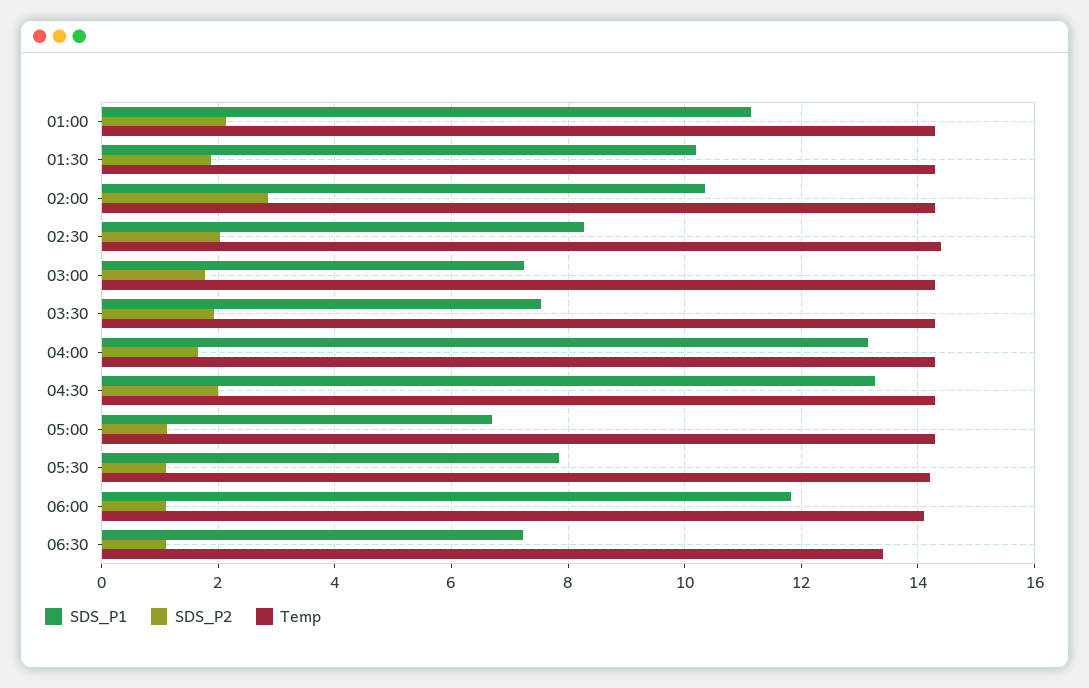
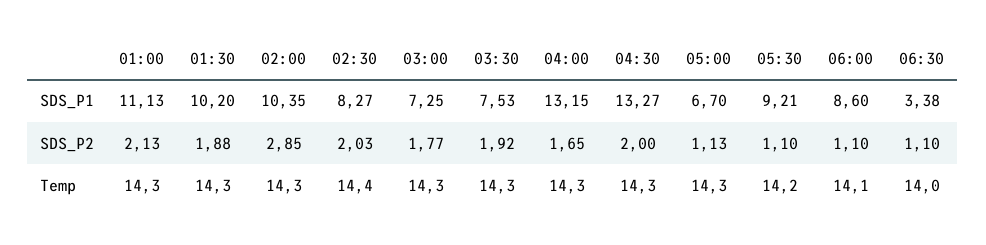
  {
    "SDS_P1": {
      "01:00": 11.13,
      "01:30": 10.2,
      "02:00": 10.35,
      "02:30": 8.27,
      "03:00": 7.25,
      "03:30": 7.53,
      "04:00": 13.15,
      "04:30": 13.27,
      "05:00": 6.7,
-     "05:30": 7.8,
+     "05:30": 9.21,
-     "06:00": 11.8,
+     "06:00": 8.6,
-     "06:30": 7.2
+     "06:30": 3.38
    },
    "SDS_P2": {
      "01:00": 2.13,
      "01:30": 1.88,
      "02:00": 2.85,
      "02:30": 2.03,
      "03:00": 1.77,
      "03:30": 1.92,
      "04:00": 1.65,
      "04:30": 2,
      "05:00": 1.13,
      "05:30": 1.1,
      "06:00": 1.1,
      "06:30": 1.1
    },
    "Temp": {
      "01:00": 14.3,
      "01:30": 14.3,
      "02:00": 14.3,
      "02:30": 14.4,
      "03:00": 14.3,
      "03:30": 14.3,
      "04:00": 14.3,
      "04:30": 14.3,
      "05:00": 14.3,
      "05:30": 14.2,
      "06:00": 14.1,
-     "06:30": 13.4
+     "06:30": 14
    }
  }

